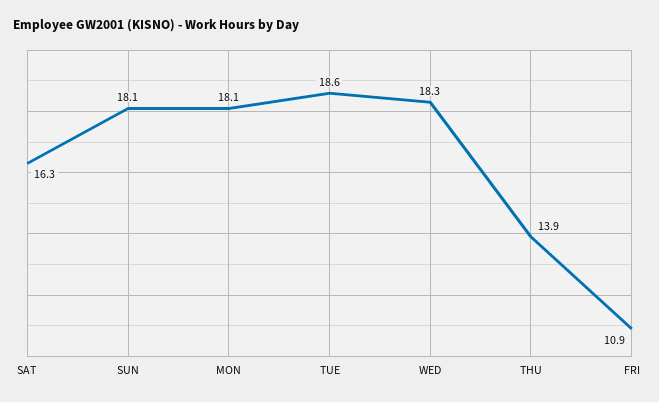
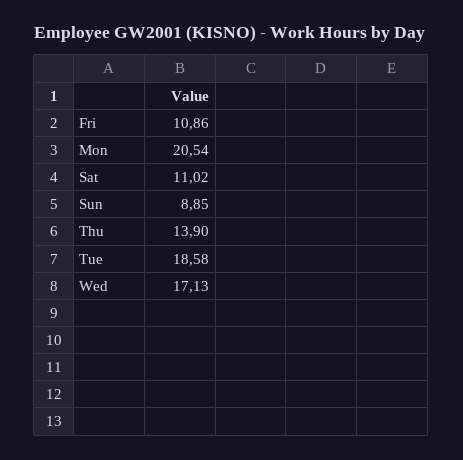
  {
-   "SAT": 16.3,
+   "SAT": 11.02,
-   "SUN": 18.1,
+   "SUN": 8.85,
-   "MON": 18.1,
+   "MON": 20.54,
    "TUE": 18.58,
-   "WED": 18.3,
+   "WED": 17.13,
    "THU": 13.9,
    "FRI": 10.86
  }

